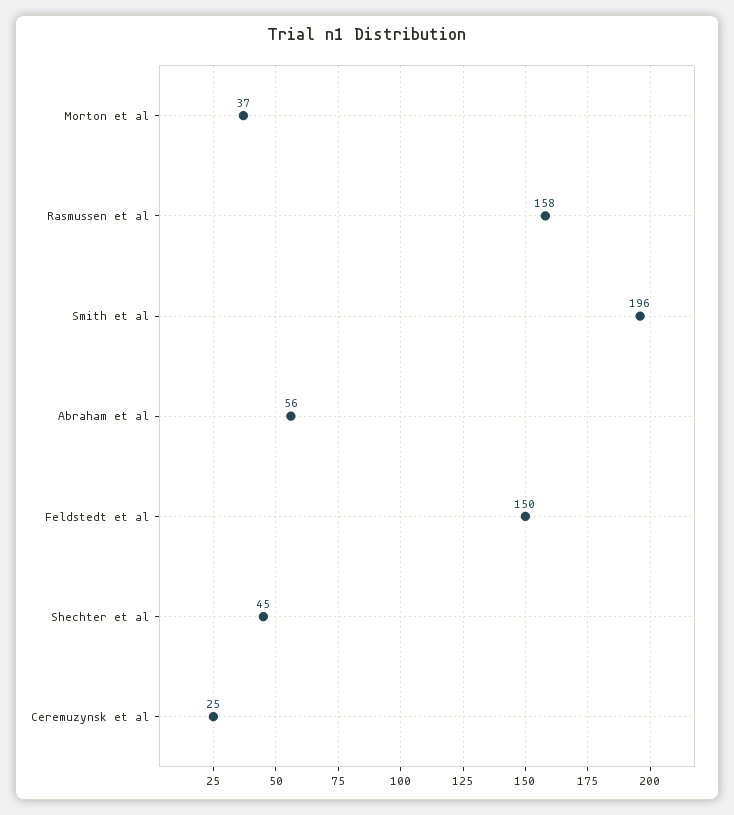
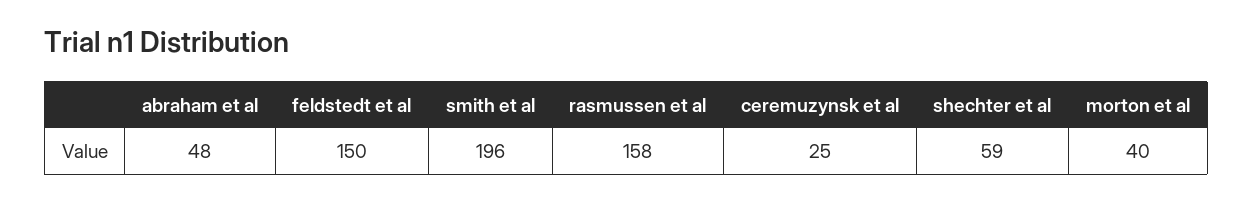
  {
-   "Morton et al": 37,
+   "Morton et al": 40,
    "Rasmussen et al": 158,
    "Smith et al": 196,
-   "Abraham et al": 56,
+   "Abraham et al": 48,
    "Feldstedt et al": 150,
-   "Shechter et al": 45,
+   "Shechter et al": 59,
    "Ceremuzynsk et al": 25
  }

